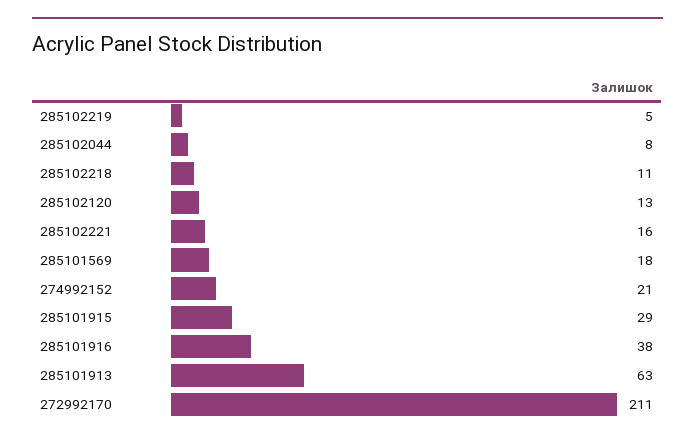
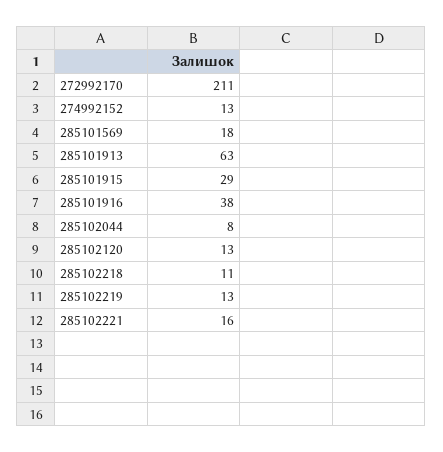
  {
-   "285102219": 5,
+   "285102219": 13,
    "285102044": 8,
    "285102218": 11,
    "285102120": 13,
    "285102221": 16,
    "285101569": 18,
-   "274992152": 21,
+   "274992152": 13,
    "285101915": 29,
    "285101916": 38,
    "285101913": 63,
    "272992170": 211
  }

